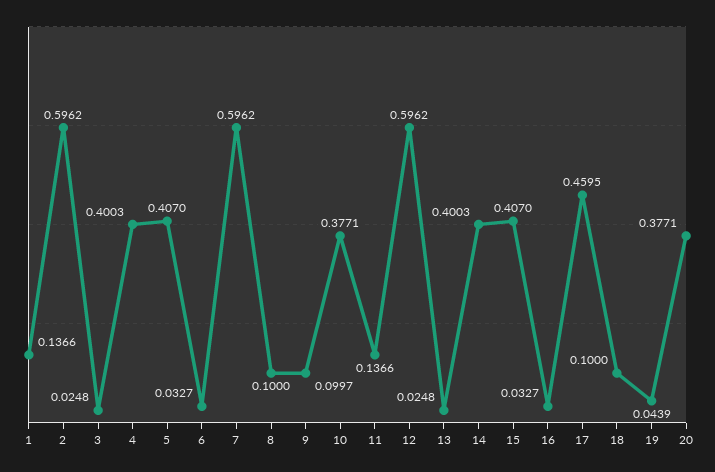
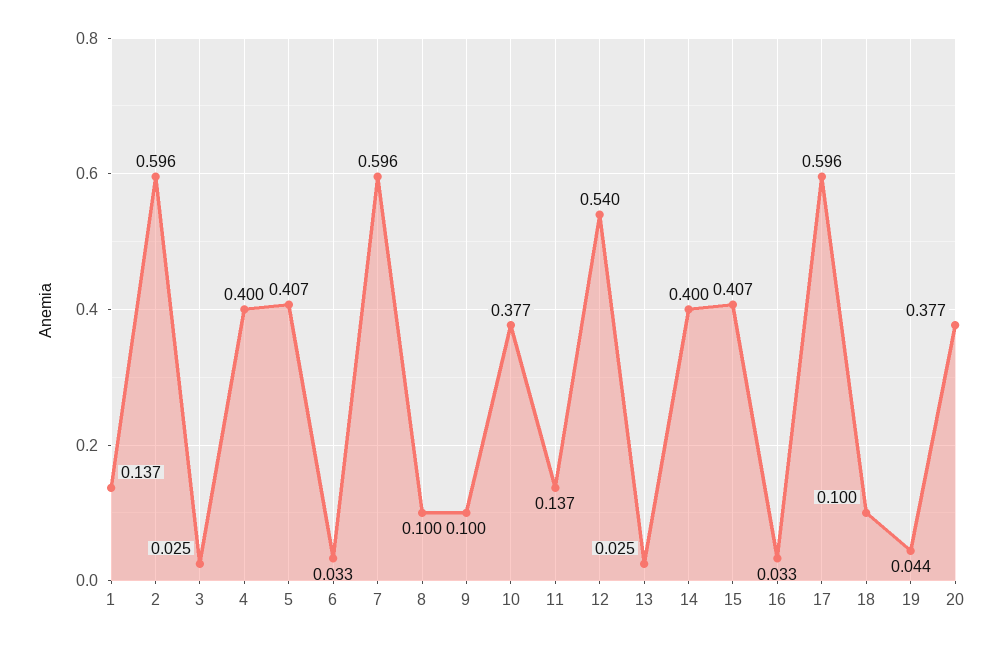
  {
    "1": 0.1366,
    "2": 0.5962,
    "3": 0.0248,
    "4": 0.4003,
    "5": 0.407,
    "6": 0.0327,
    "7": 0.5962,
    "8": 0.1,
    "9": 0.0997,
    "10": 0.3771,
    "11": 0.1366,
-   "12": 0.5962,
+   "12": 0.54,
    "13": 0.0248,
    "14": 0.4003,
    "15": 0.407,
    "16": 0.0327,
-   "17": 0.4595,
+   "17": 0.596,
    "18": 0.1,
    "19": 0.0439,
    "20": 0.3771
  }

